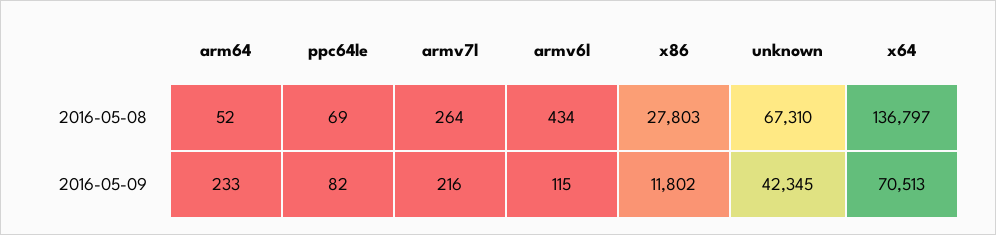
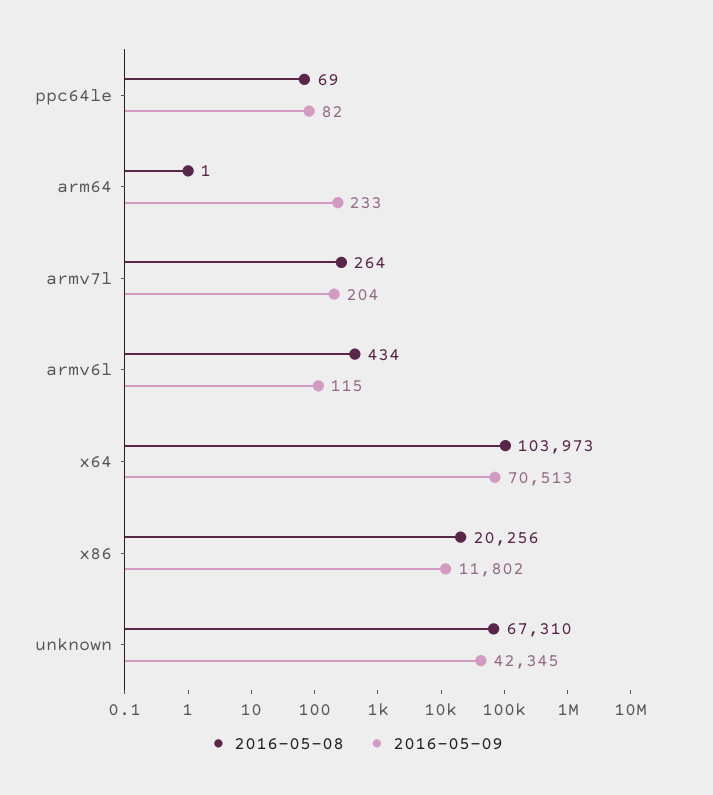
  {
    "2016-05-08": {
-     "arm64": 52,
+     "arm64": 1,
      "ppc64le": 69,
      "armv7l": 264,
      "armv6l": 434,
-     "x86": 27803,
+     "x86": 20256,
      "unknown": 67310,
-     "x64": 136797
+     "x64": 103973
    },
    "2016-05-09": {
      "arm64": 233,
      "ppc64le": 82,
-     "armv7l": 216,
+     "armv7l": 204,
      "armv6l": 115,
      "x86": 11802,
      "unknown": 42345,
      "x64": 70513
    }
  }

